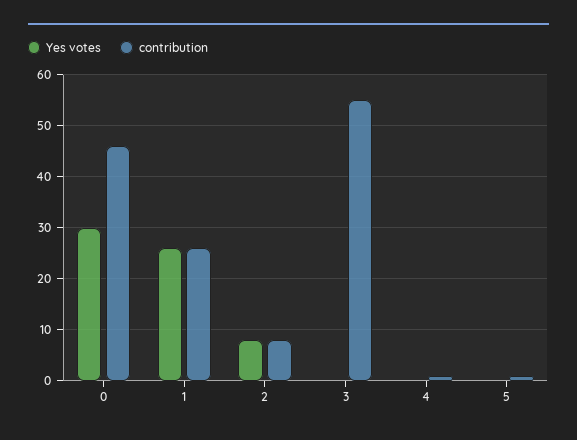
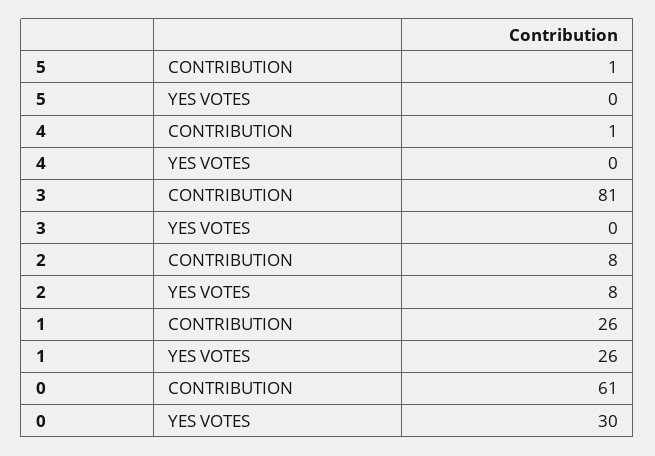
  {
    "Yes votes": {
      "0": 30,
      "1": 26,
      "2": 8,
      "3": 0,
      "4": 0,
      "5": 0
    },
    "contribution": {
-     "0": 45,
+     "0": 61,
      "1": 26,
      "2": 8,
-     "3": 55,
+     "3": 81,
      "4": 1,
      "5": 1
    }
  }

